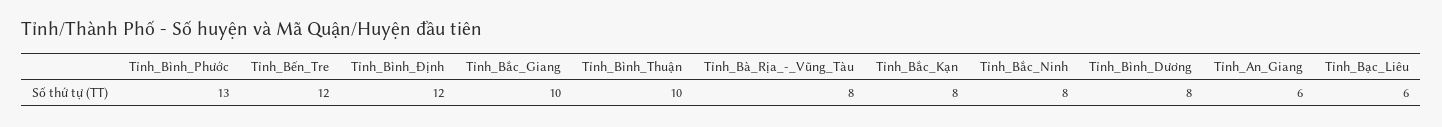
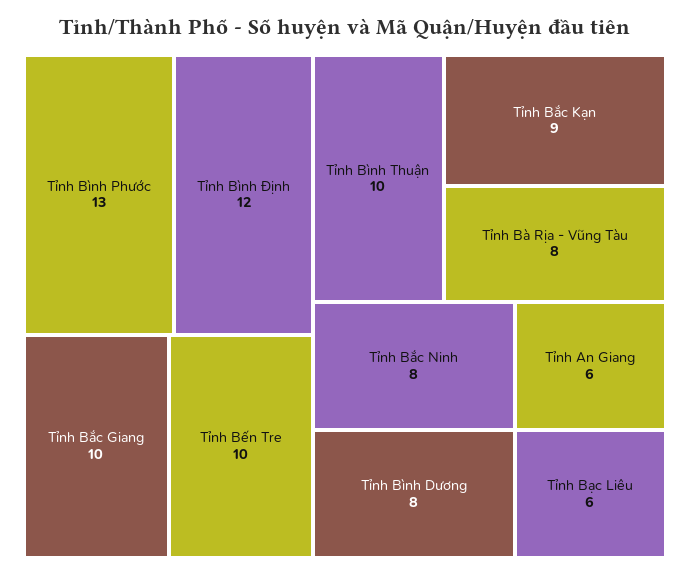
  {
    "Tỉnh_Bình_Phước": 13,
-   "Tỉnh_Bến_Tre": 12,
+   "Tỉnh_Bến_Tre": 10,
    "Tỉnh_Bình_Định": 12,
    "Tỉnh_Bắc_Giang": 10,
    "Tỉnh_Bình_Thuận": 10,
    "Tỉnh_Bà_Rịa_-_Vũng_Tàu": 8,
-   "Tỉnh_Bắc_Kạn": 8,
+   "Tỉnh_Bắc_Kạn": 9,
    "Tỉnh_Bắc_Ninh": 8,
    "Tỉnh_Bình_Dương": 8,
    "Tỉnh_An_Giang": 6,
    "Tỉnh_Bạc_Liêu": 6
  }

